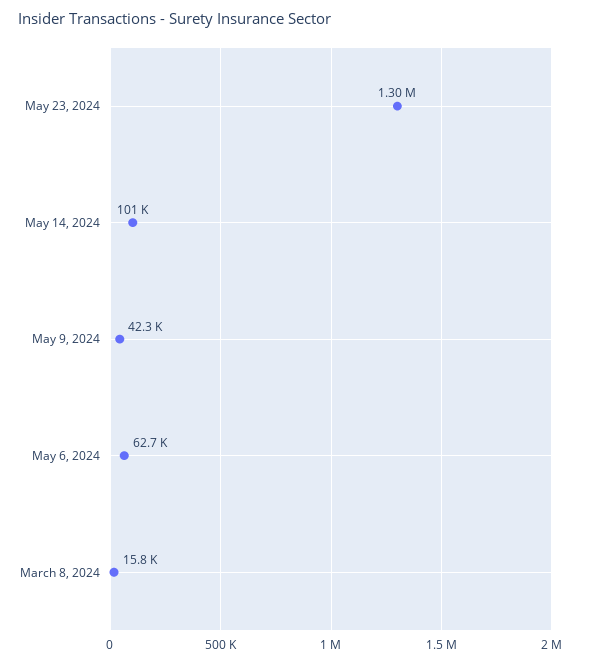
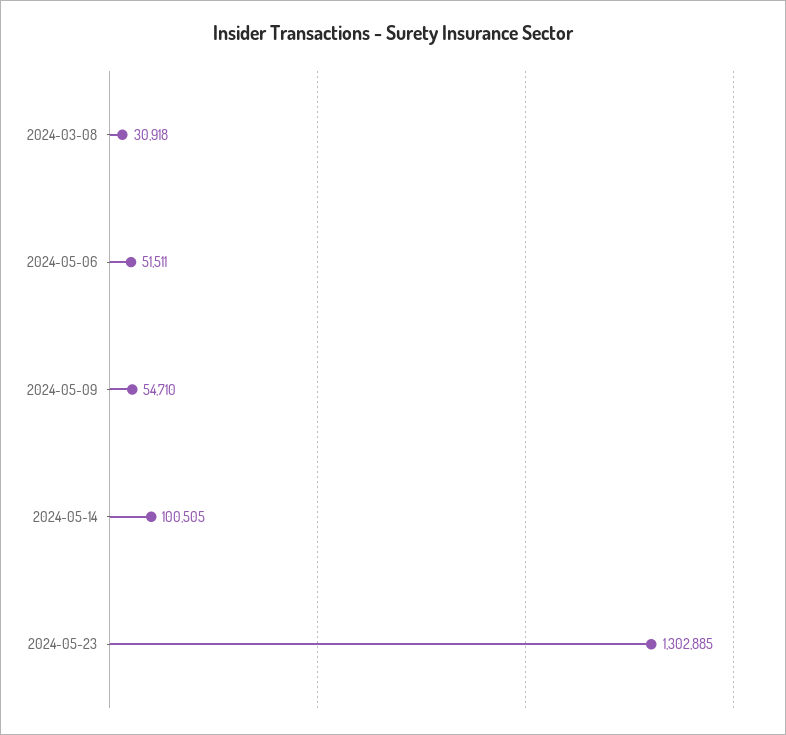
  {
    "May 23, 2024": 1302885,
    "May 14, 2024": 100505,
-   "May 9, 2024": 42300,
+   "May 9, 2024": 54710,
-   "May 6, 2024": 62700,
+   "May 6, 2024": 51511,
-   "March 8, 2024": 15800
+   "March 8, 2024": 30918
  }

